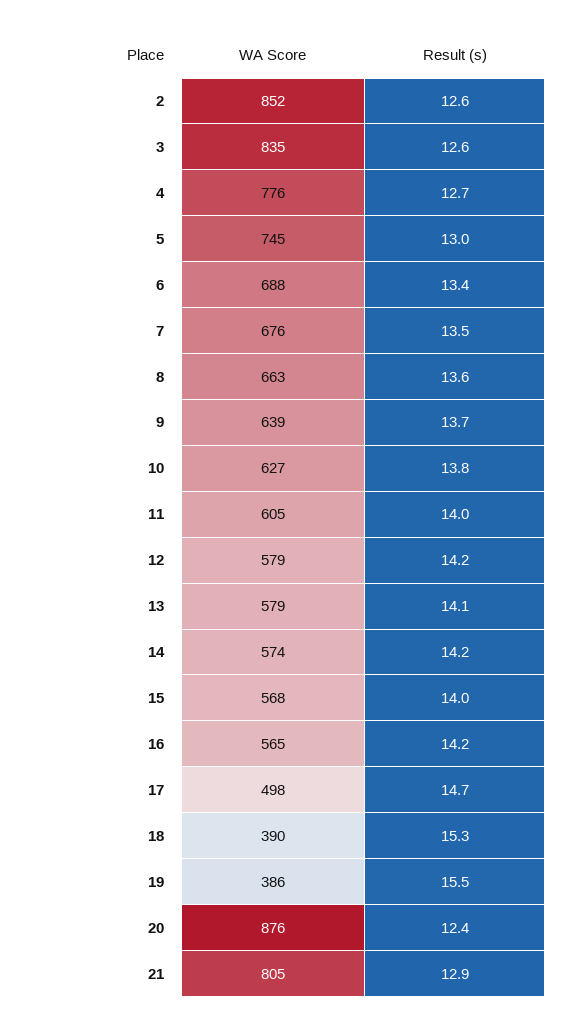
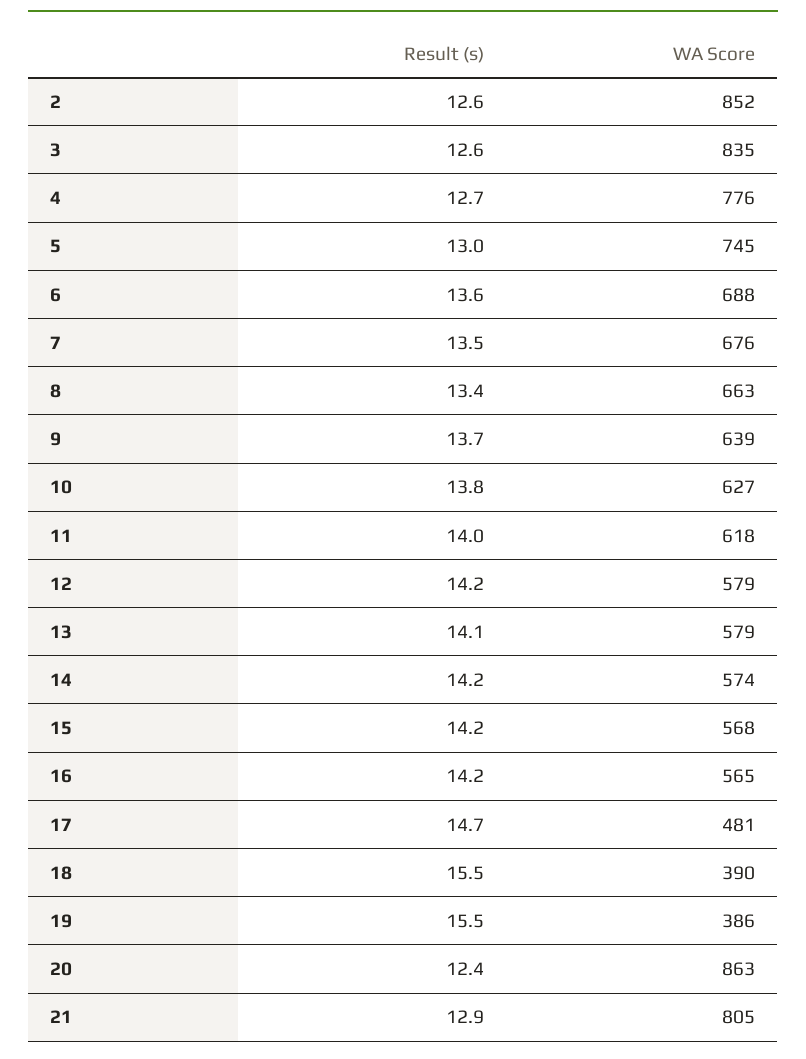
  {
    "WA Score": {
      "2": 852,
      "3": 835,
      "4": 776,
      "5": 745,
      "6": 688,
      "7": 676,
      "8": 663,
      "9": 639,
      "10": 627,
-     "11": 605,
+     "11": 618,
      "12": 579,
      "13": 579,
      "14": 574,
      "15": 568,
      "16": 565,
-     "17": 498,
+     "17": 481,
      "18": 390,
      "19": 386,
-     "20": 876,
+     "20": 863,
      "21": 805
    },
    "Result (s)": {
      "2": 12.6,
      "3": 12.6,
      "4": 12.7,
      "5": 13,
-     "6": 13.4,
+     "6": 13.6,
      "7": 13.5,
-     "8": 13.6,
+     "8": 13.4,
      "9": 13.7,
      "10": 13.8,
      "11": 14,
      "12": 14.2,
      "13": 14.1,
      "14": 14.2,
-     "15": 14,
+     "15": 14.2,
      "16": 14.2,
      "17": 14.7,
-     "18": 15.3,
+     "18": 15.5,
      "19": 15.5,
      "20": 12.4,
      "21": 12.9
    }
  }

